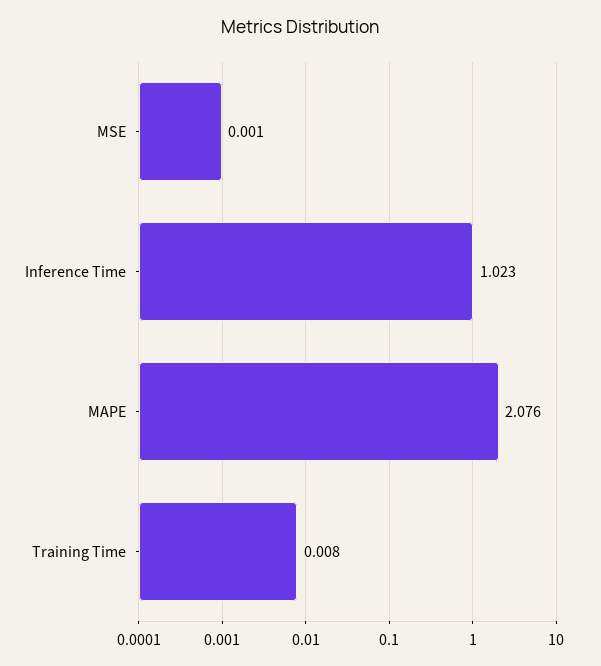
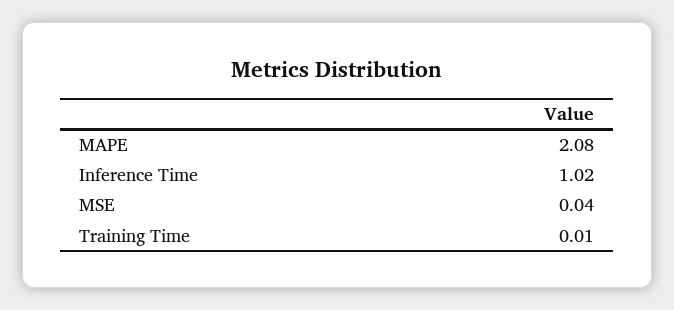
  {
-   "MSE": 0.001,
+   "MSE": 0.04,
    "Inference Time": 1.023,
    "MAPE": 2.076,
    "Training Time": 0.008
  }

